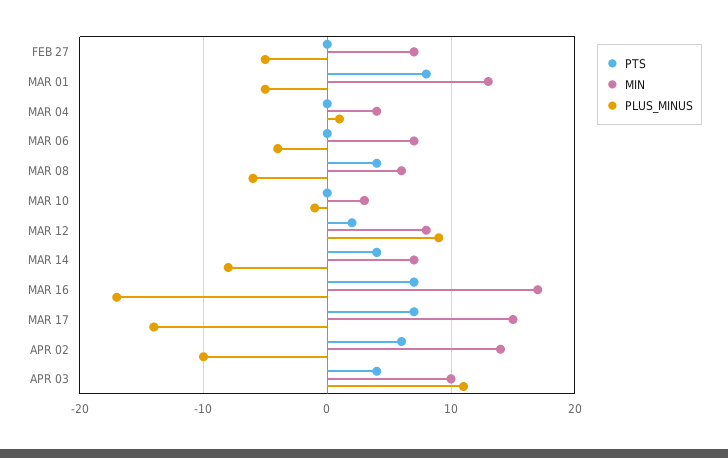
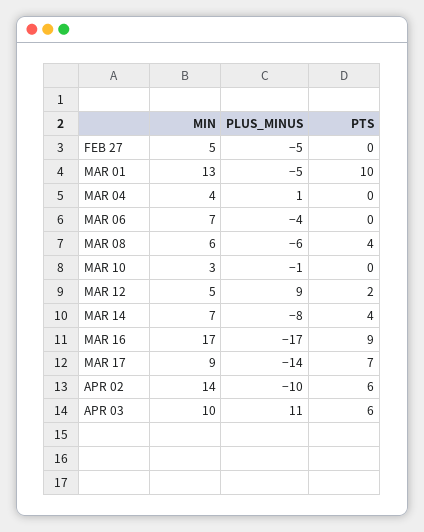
  {
    "PTS": {
      "FEB 27": 0,
-     "MAR 01": 8,
+     "MAR 01": 10,
      "MAR 04": 0,
      "MAR 06": 0,
      "MAR 08": 4,
      "MAR 10": 0,
      "MAR 12": 2,
      "MAR 14": 4,
-     "MAR 16": 7,
+     "MAR 16": 9,
      "MAR 17": 7,
      "APR 02": 6,
-     "APR 03": 4
+     "APR 03": 6
    },
    "MIN": {
-     "FEB 27": 7,
+     "FEB 27": 5,
      "MAR 01": 13,
      "MAR 04": 4,
      "MAR 06": 7,
      "MAR 08": 6,
      "MAR 10": 3,
-     "MAR 12": 8,
+     "MAR 12": 5,
      "MAR 14": 7,
      "MAR 16": 17,
-     "MAR 17": 15,
+     "MAR 17": 9,
      "APR 02": 14,
      "APR 03": 10
    },
    "PLUS_MINUS": {
      "FEB 27": -5,
      "MAR 01": -5,
      "MAR 04": 1,
      "MAR 06": -4,
      "MAR 08": -6,
      "MAR 10": -1,
      "MAR 12": 9,
      "MAR 14": -8,
      "MAR 16": -17,
      "MAR 17": -14,
      "APR 02": -10,
      "APR 03": 11
    }
  }

